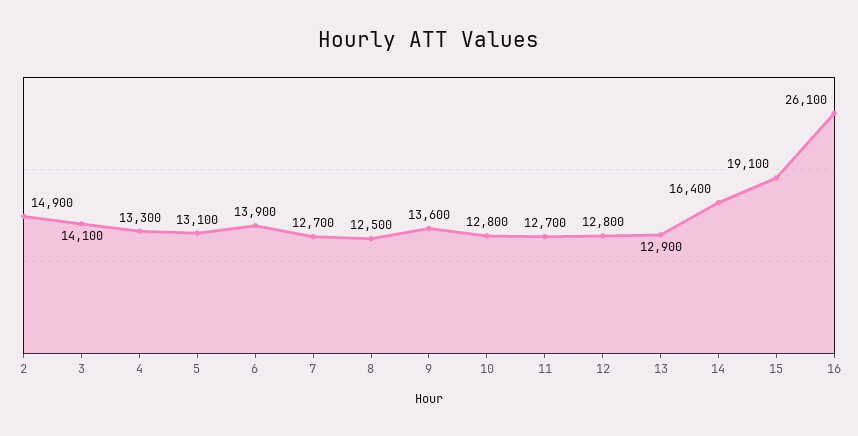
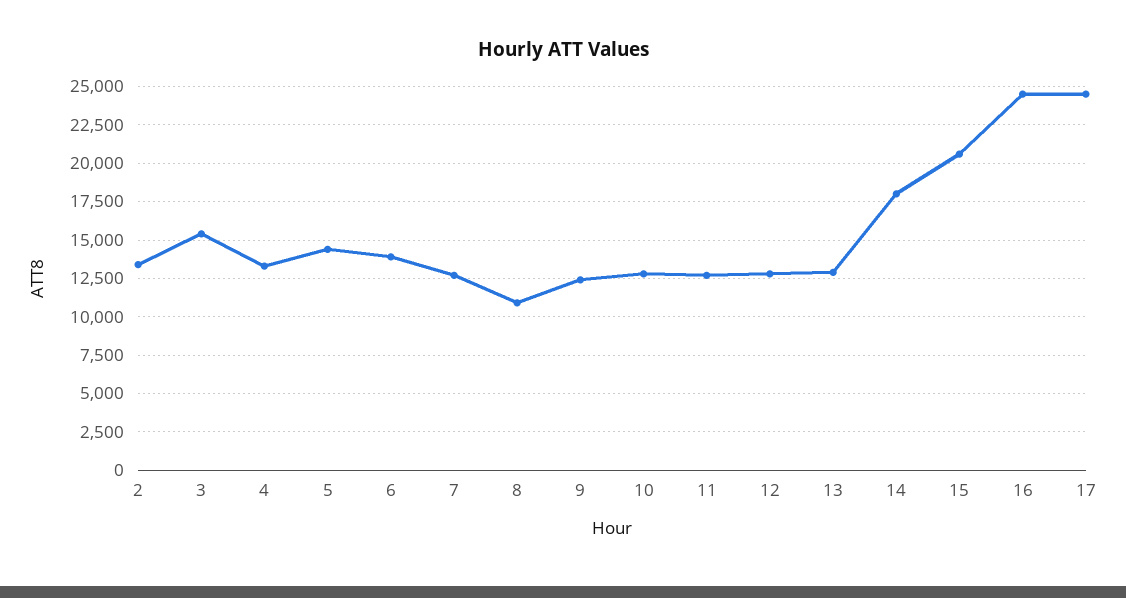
  {
-   "2": 14900,
+   "2": 13500,
-   "3": 14100,
+   "3": 15500,
    "4": 13300,
-   "5": 13100,
+   "5": 14500,
    "6": 13900,
    "7": 12700,
-   "8": 12500,
+   "8": 11000,
-   "9": 13600,
+   "9": 12500,
    "10": 12800,
    "11": 12700,
    "12": 12800,
    "13": 12900,
-   "14": 16400,
+   "14": 18000,
-   "15": 19100,
+   "15": 20500,
-   "16": 26100
+   "16": 24500,
+   "17": 24500
  }

